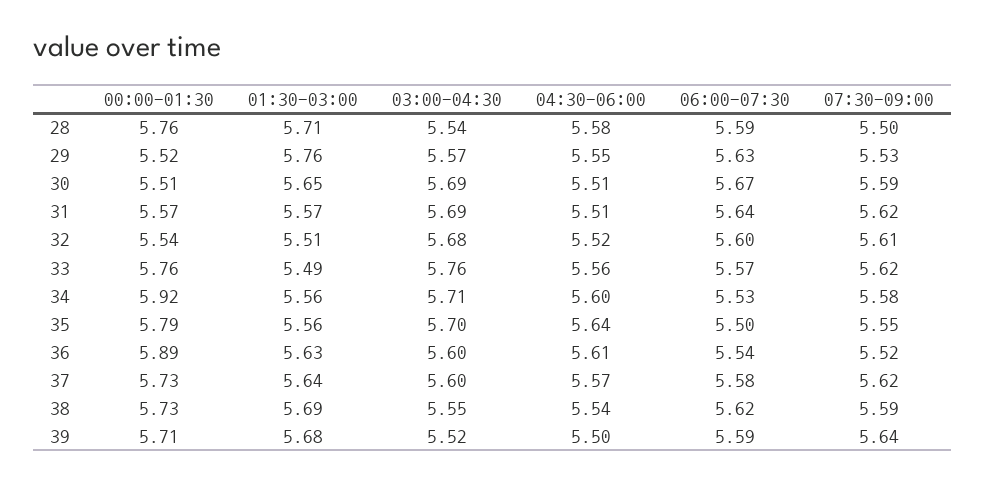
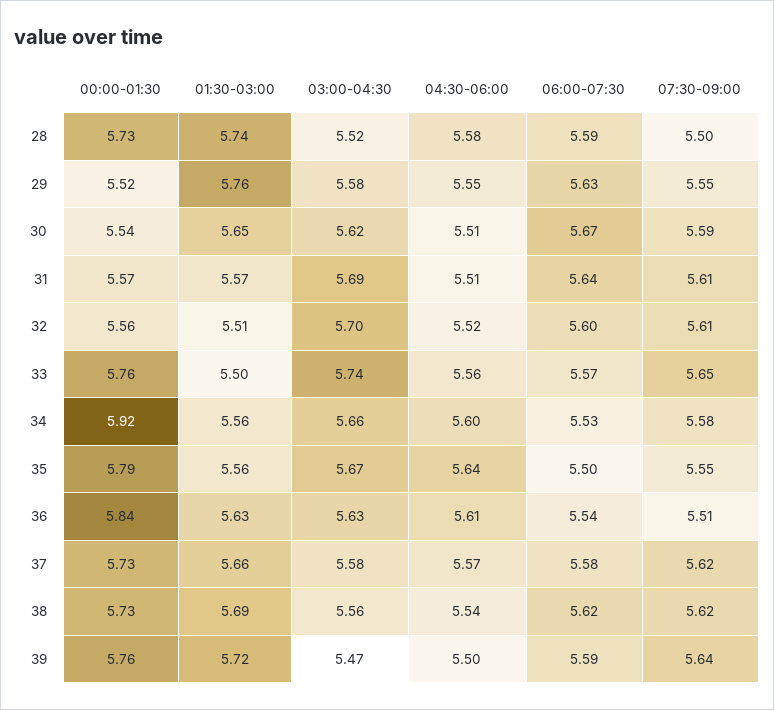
  {
    "00:00-01:30": {
-     "28": 5.76,
+     "28": 5.73,
      "29": 5.52,
-     "30": 5.51,
+     "30": 5.54,
      "31": 5.57,
-     "32": 5.54,
+     "32": 5.56,
      "33": 5.76,
      "34": 5.92,
      "35": 5.79,
-     "36": 5.89,
+     "36": 5.84,
      "37": 5.73,
      "38": 5.73,
-     "39": 5.71
+     "39": 5.76
    },
    "01:30-03:00": {
-     "28": 5.71,
+     "28": 5.74,
      "29": 5.76,
      "30": 5.65,
      "31": 5.57,
      "32": 5.51,
-     "33": 5.49,
+     "33": 5.5,
      "34": 5.56,
      "35": 5.56,
      "36": 5.63,
-     "37": 5.64,
+     "37": 5.66,
      "38": 5.69,
-     "39": 5.68
+     "39": 5.72
    },
    "03:00-04:30": {
-     "28": 5.54,
+     "28": 5.52,
-     "29": 5.57,
+     "29": 5.58,
-     "30": 5.69,
+     "30": 5.62,
      "31": 5.69,
-     "32": 5.68,
+     "32": 5.7,
-     "33": 5.76,
+     "33": 5.74,
-     "34": 5.71,
+     "34": 5.66,
-     "35": 5.7,
+     "35": 5.67,
-     "36": 5.6,
+     "36": 5.63,
-     "37": 5.6,
+     "37": 5.58,
-     "38": 5.55,
+     "38": 5.56,
-     "39": 5.52
+     "39": 5.47
    },
    "04:30-06:00": {
      "28": 5.58,
      "29": 5.55,
      "30": 5.51,
      "31": 5.51,
      "32": 5.52,
      "33": 5.56,
      "34": 5.6,
      "35": 5.64,
      "36": 5.61,
      "37": 5.57,
      "38": 5.54,
      "39": 5.5
    },
    "06:00-07:30": {
      "28": 5.59,
      "29": 5.63,
      "30": 5.67,
      "31": 5.64,
      "32": 5.6,
      "33": 5.57,
      "34": 5.53,
      "35": 5.5,
      "36": 5.54,
      "37": 5.58,
      "38": 5.62,
      "39": 5.59
    },
    "07:30-09:00": {
      "28": 5.5,
-     "29": 5.53,
+     "29": 5.55,
      "30": 5.59,
-     "31": 5.62,
+     "31": 5.61,
      "32": 5.61,
-     "33": 5.62,
+     "33": 5.65,
      "34": 5.58,
      "35": 5.55,
-     "36": 5.52,
+     "36": 5.51,
      "37": 5.62,
-     "38": 5.59,
+     "38": 5.62,
      "39": 5.64
    }
  }

